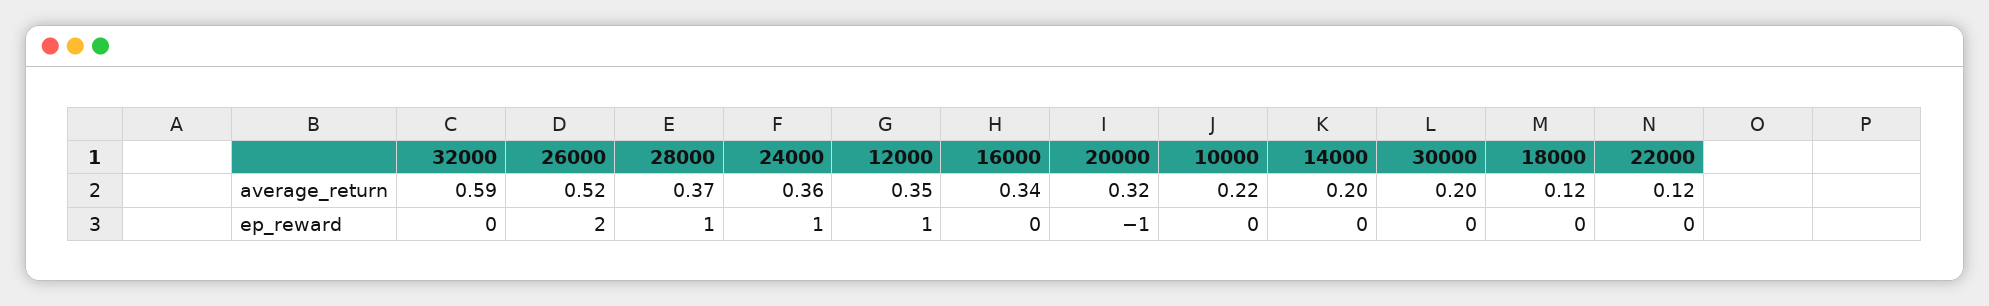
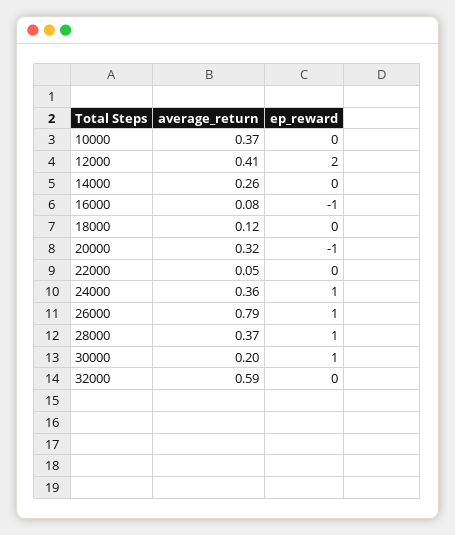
  {
    "32000": {
      "average_return": 0.59,
      "ep_reward": 0
    },
    "26000": {
-     "average_return": 0.52,
+     "average_return": 0.79,
-     "ep_reward": 2
+     "ep_reward": 1
    },
    "28000": {
      "average_return": 0.37,
      "ep_reward": 1
    },
    "24000": {
      "average_return": 0.36,
      "ep_reward": 1
    },
    "12000": {
-     "average_return": 0.35,
+     "average_return": 0.41,
-     "ep_reward": 1
+     "ep_reward": 2
    },
    "16000": {
-     "average_return": 0.34,
+     "average_return": 0.08,
-     "ep_reward": 0
+     "ep_reward": -1
    },
    "20000": {
      "average_return": 0.32,
      "ep_reward": -1
    },
    "10000": {
-     "average_return": 0.22,
+     "average_return": 0.37,
      "ep_reward": 0
    },
    "14000": {
-     "average_return": 0.2,
+     "average_return": 0.26,
      "ep_reward": 0
    },
    "30000": {
      "average_return": 0.2,
-     "ep_reward": 0
+     "ep_reward": 1
    },
    "18000": {
      "average_return": 0.12,
      "ep_reward": 0
    },
    "22000": {
-     "average_return": 0.12,
+     "average_return": 0.05,
      "ep_reward": 0
    }
  }

